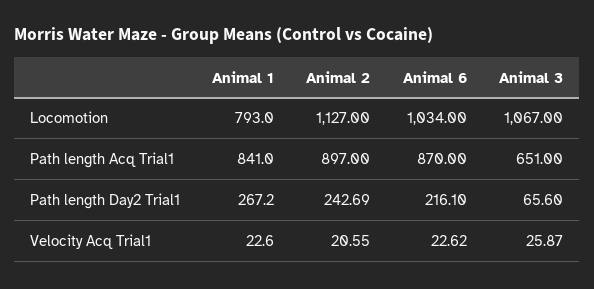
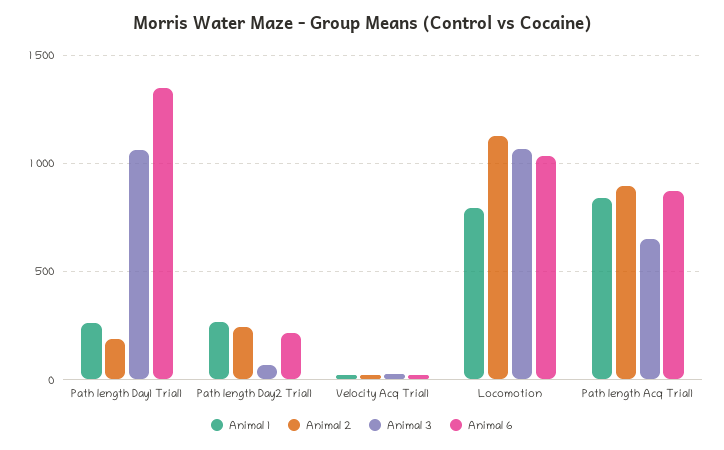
  {
    "Animal 1": {
      "Locomotion": 793,
      "Path length Acq Trial1": 841,
      "Path length Day2 Trial1": 267.2,
-     "Velocity Acq Trial1": 22.6
+     "Velocity Acq Trial1": 22.6,
+     "Path length Day1 Trial1": 250
    },
    "Animal 2": {
      "Locomotion": 1127,
      "Path length Acq Trial1": 897,
      "Path length Day2 Trial1": 242.69,
-     "Velocity Acq Trial1": 20.55
+     "Velocity Acq Trial1": 20.55,
+     "Path length Day1 Trial1": 200
    },
    "Animal 6": {
      "Locomotion": 1034,
      "Path length Acq Trial1": 870,
      "Path length Day2 Trial1": 216.1,
-     "Velocity Acq Trial1": 22.62
+     "Velocity Acq Trial1": 22.62,
+     "Path length Day1 Trial1": 1350
    },
    "Animal 3": {
      "Locomotion": 1067,
      "Path length Acq Trial1": 651,
      "Path length Day2 Trial1": 65.6,
-     "Velocity Acq Trial1": 25.87
+     "Velocity Acq Trial1": 25.87,
+     "Path length Day1 Trial1": 1050
    }
  }

